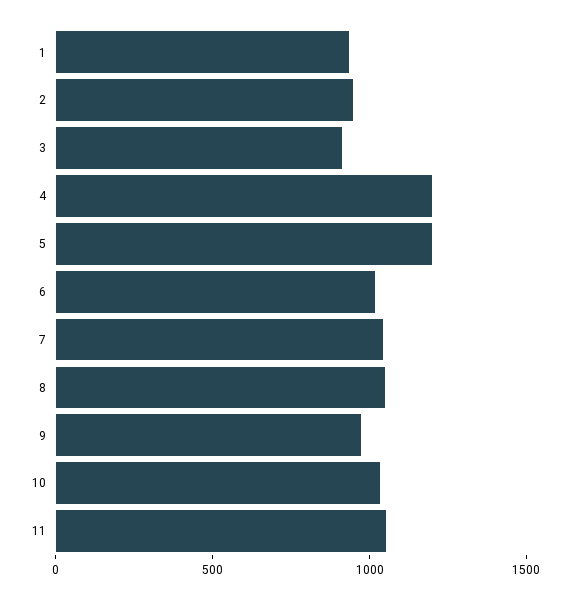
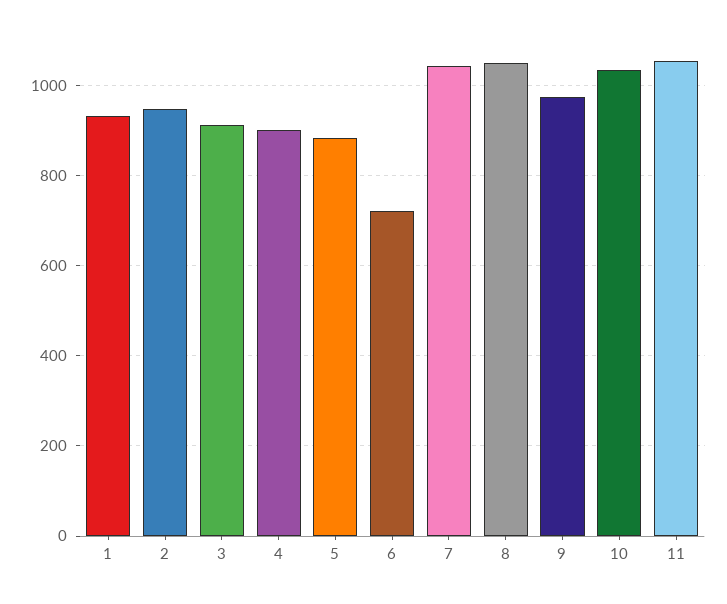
  {
    "1": 940,
    "2": 940,
    "3": 920,
-   "4": 1200,
+   "4": 900,
-   "5": 1200,
+   "5": 880,
-   "6": 1000,
+   "6": 720,
    "7": 1040,
    "8": 1060,
    "9": 980,
    "10": 1040,
    "11": 1060
  }

